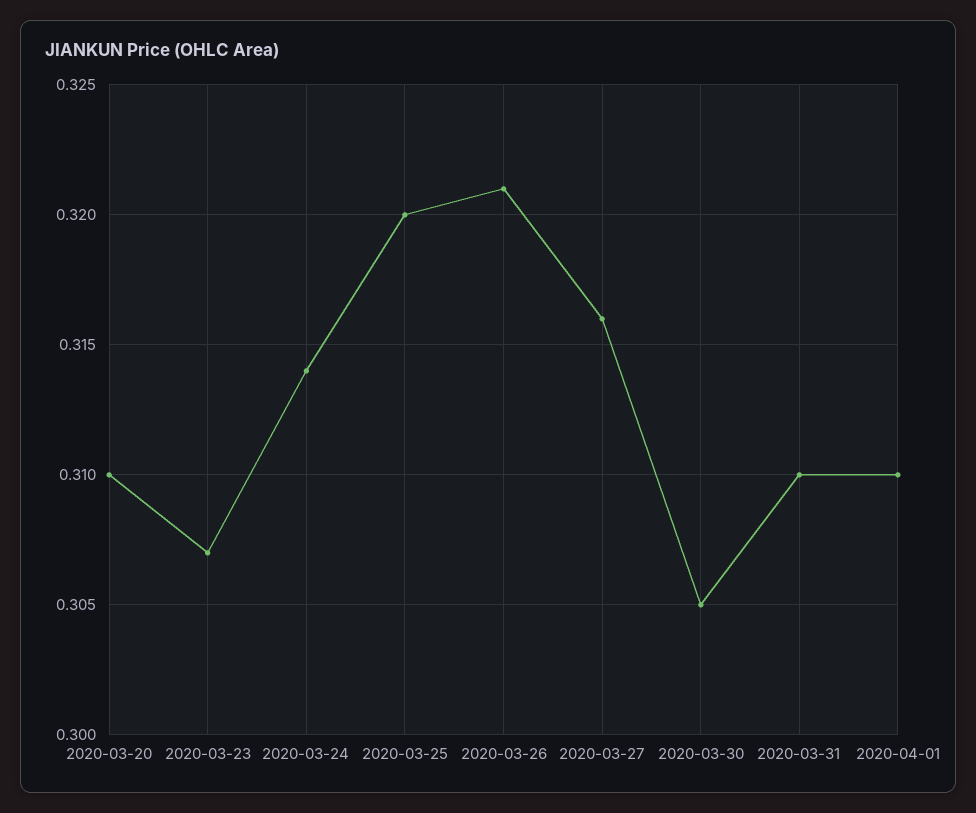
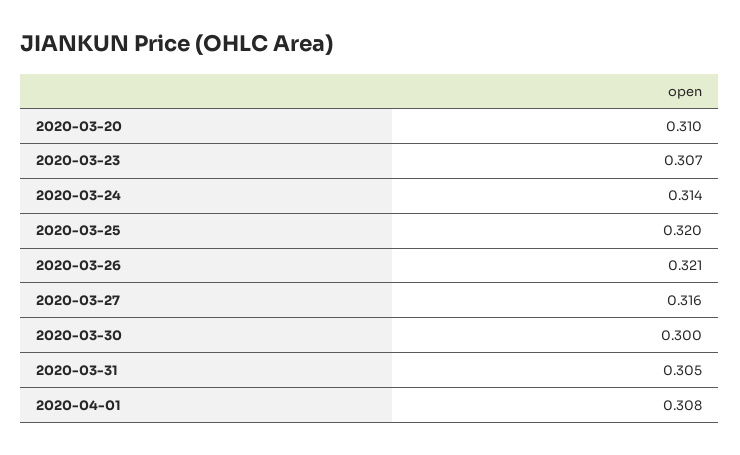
  {
    "2020-03-20": 0.31,
    "2020-03-23": 0.307,
    "2020-03-24": 0.314,
    "2020-03-25": 0.32,
    "2020-03-26": 0.321,
    "2020-03-27": 0.316,
-   "2020-03-30": 0.305,
+   "2020-03-30": 0.3,
-   "2020-03-31": 0.31,
+   "2020-03-31": 0.305,
-   "2020-04-01": 0.31
+   "2020-04-01": 0.308
  }

